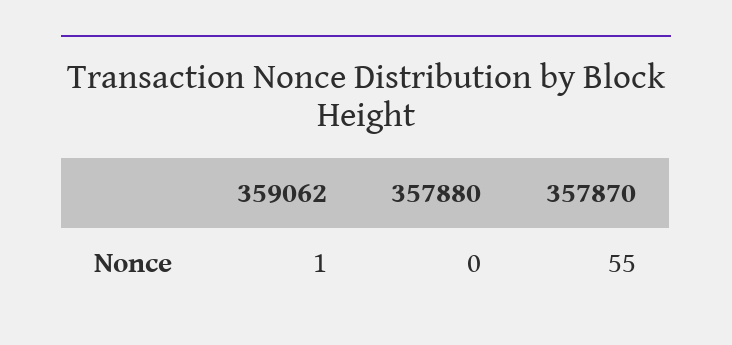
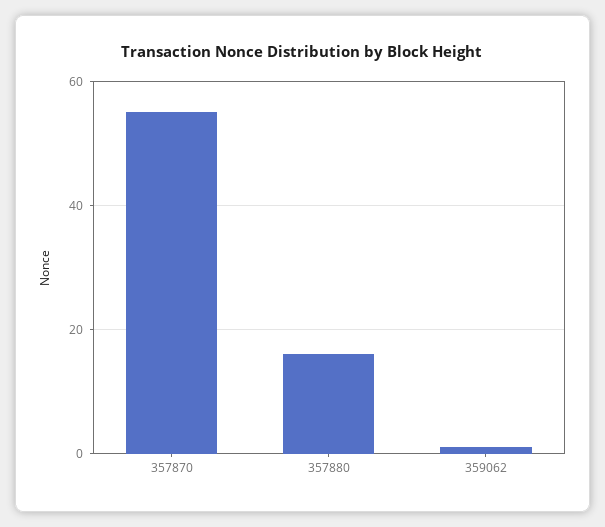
  {
    "359062": 1,
-   "357880": 0,
+   "357880": 15,
    "357870": 55
  }

